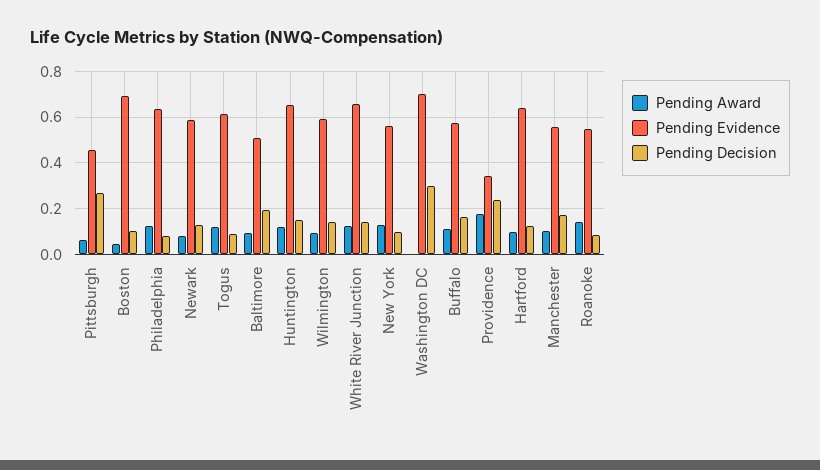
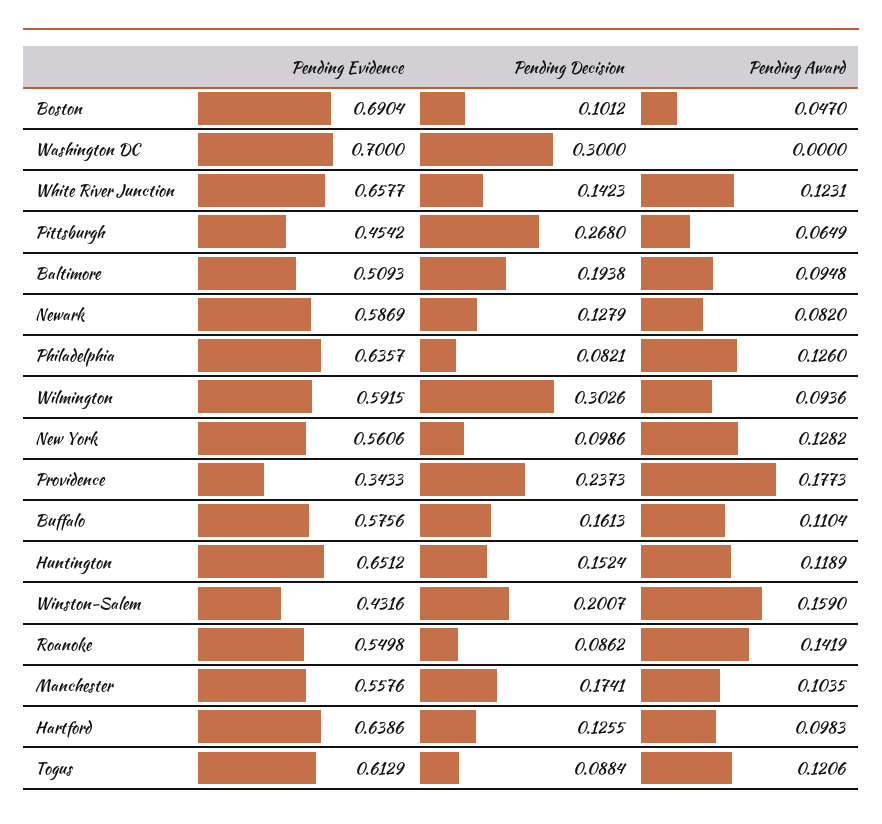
  {
    "Pending Award": {
      "Pittsburgh": 0.0649,
      "Boston": 0.047,
      "Philadelphia": 0.126,
      "Newark": 0.082,
      "Togus": 0.1206,
      "Baltimore": 0.0948,
      "Huntington": 0.1189,
      "Wilmington": 0.0936,
      "White River Junction": 0.1231,
      "New York": 0.1282,
      "Washington DC": 0,
      "Buffalo": 0.1104,
      "Providence": 0.1773,
      "Hartford": 0.0983,
      "Manchester": 0.1035,
-     "Roanoke": 0.1419
+     "Roanoke": 0.1419,
+     "Winston-Salem": 0.159
    },
    "Pending Evidence": {
      "Pittsburgh": 0.4542,
      "Boston": 0.6904,
      "Philadelphia": 0.6357,
      "Newark": 0.5869,
      "Togus": 0.6129,
      "Baltimore": 0.5093,
      "Huntington": 0.6512,
      "Wilmington": 0.5915,
      "White River Junction": 0.6577,
      "New York": 0.5606,
      "Washington DC": 0.7,
      "Buffalo": 0.5756,
      "Providence": 0.3433,
      "Hartford": 0.6386,
      "Manchester": 0.5576,
-     "Roanoke": 0.5498
+     "Roanoke": 0.5498,
+     "Winston-Salem": 0.4316
    },
    "Pending Decision": {
      "Pittsburgh": 0.268,
      "Boston": 0.1012,
      "Philadelphia": 0.0821,
      "Newark": 0.1279,
      "Togus": 0.0884,
      "Baltimore": 0.1938,
      "Huntington": 0.1524,
-     "Wilmington": 0.15,
+     "Wilmington": 0.3026,
      "White River Junction": 0.1423,
      "New York": 0.0986,
      "Washington DC": 0.3,
      "Buffalo": 0.1613,
      "Providence": 0.2373,
      "Hartford": 0.1255,
      "Manchester": 0.1741,
-     "Roanoke": 0.0862
+     "Roanoke": 0.0862,
+     "Winston-Salem": 0.2007
    }
  }

